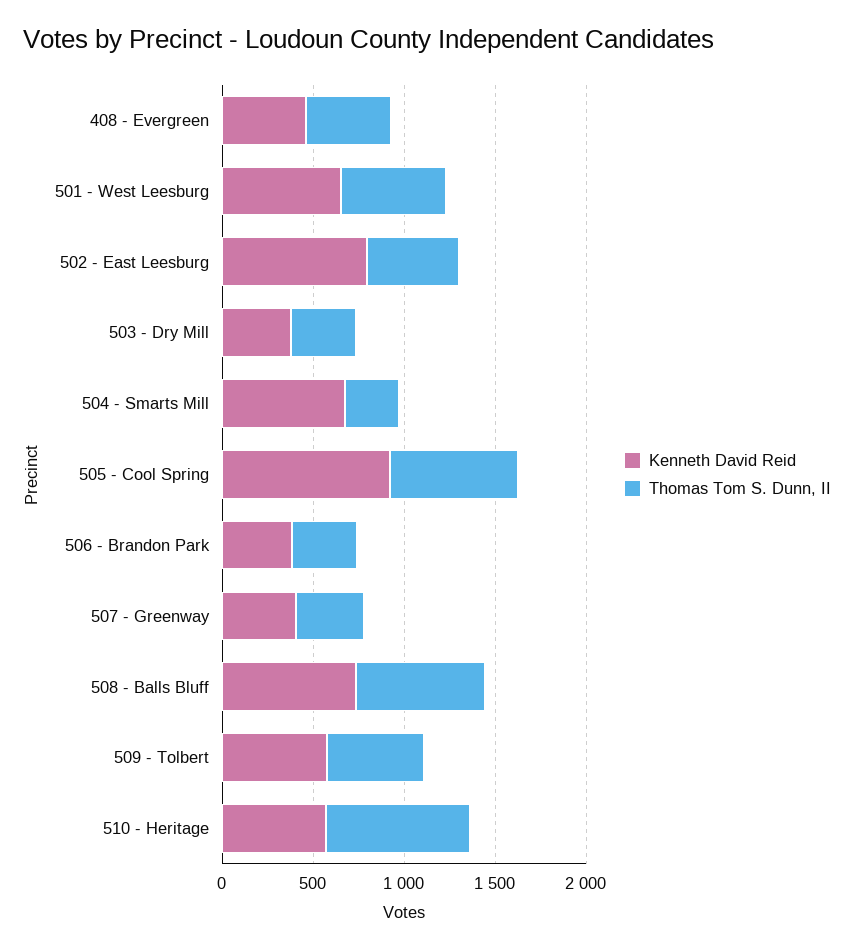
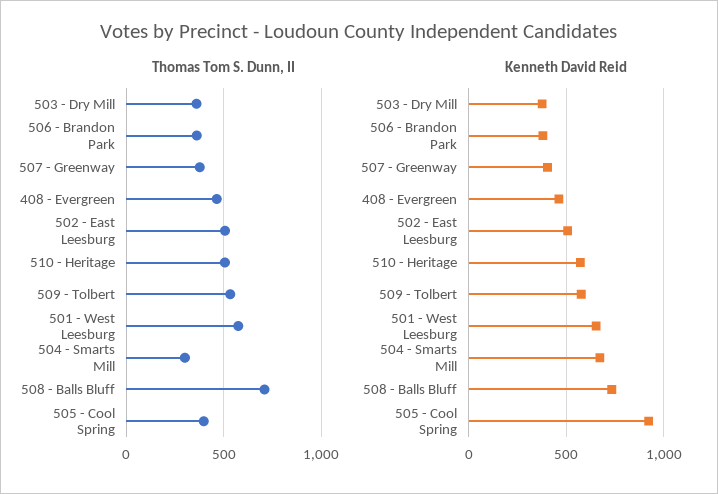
  {
    "Kenneth David Reid": {
      "408 - Evergreen": 450,
      "501 - West Leesburg": 650,
-     "502 - East Leesburg": 800,
+     "502 - East Leesburg": 500,
      "503 - Dry Mill": 400,
      "504 - Smarts Mill": 650,
      "505 - Cool Spring": 900,
      "506 - Brandon Park": 400,
      "507 - Greenway": 400,
      "508 - Balls Bluff": 750,
      "509 - Tolbert": 600,
      "510 - Heritage": 550
    },
    "Thomas Tom S. Dunn, II": {
      "408 - Evergreen": 450,
      "501 - West Leesburg": 550,
      "502 - East Leesburg": 500,
      "503 - Dry Mill": 350,
      "504 - Smarts Mill": 300,
-     "505 - Cool Spring": 700,
+     "505 - Cool Spring": 400,
      "506 - Brandon Park": 350,
      "507 - Greenway": 400,
      "508 - Balls Bluff": 700,
      "509 - Tolbert": 550,
-     "510 - Heritage": 800
+     "510 - Heritage": 500
    }
  }

